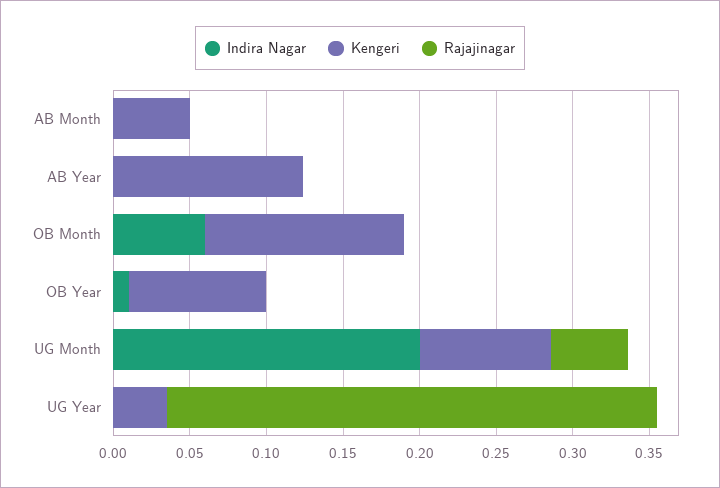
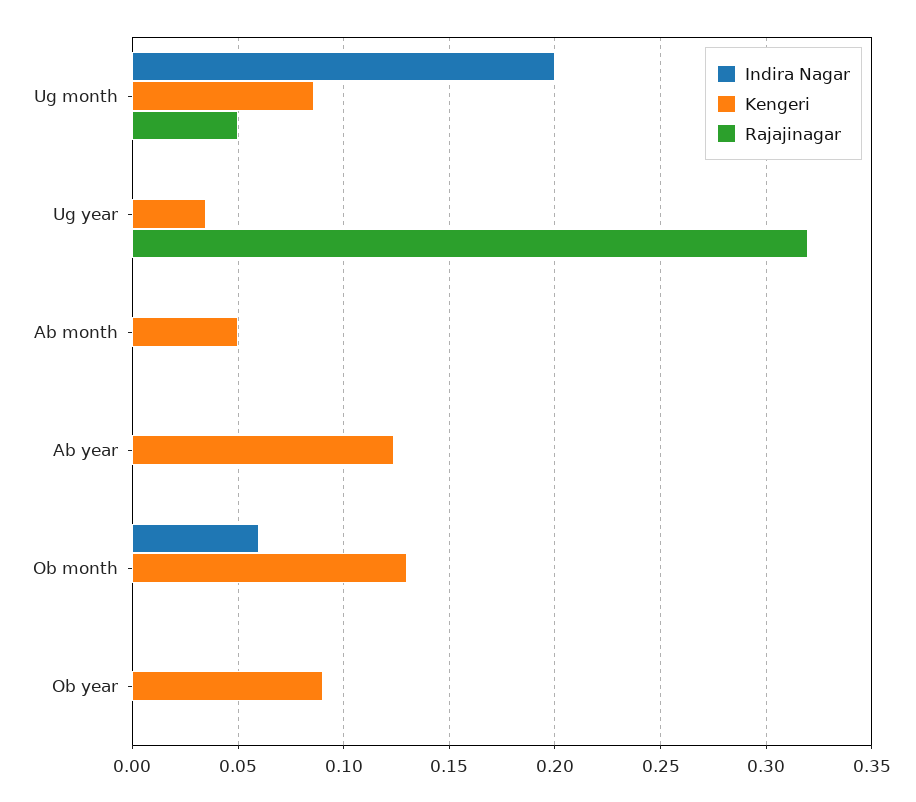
  {
    "Indira Nagar": {
      "AB Month": 0,
      "AB Year": 0,
      "OB Month": 0.06,
-     "OB Year": 0.01,
+     "OB Year": 0,
      "UG Month": 0.2,
      "UG Year": 0
    },
    "Kengeri": {
      "AB Month": 0.05,
      "AB Year": 0.125,
      "OB Month": 0.13,
      "OB Year": 0.09,
      "UG Month": 0.085,
      "UG Year": 0.035
    },
    "Rajajinagar": {
      "AB Month": 0,
      "AB Year": 0,
      "OB Month": 0,
      "OB Year": 0,
      "UG Month": 0.05,
      "UG Year": 0.32
    }
  }

